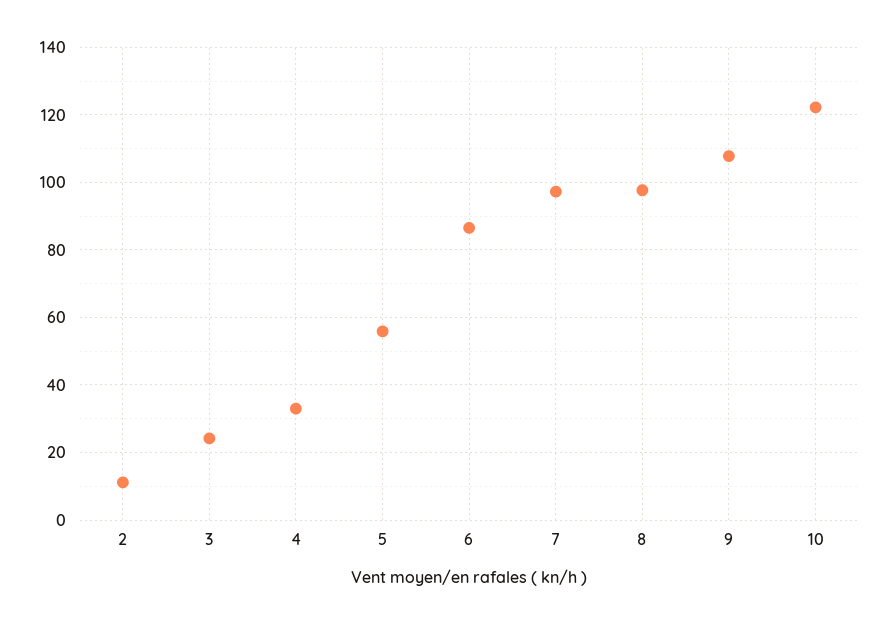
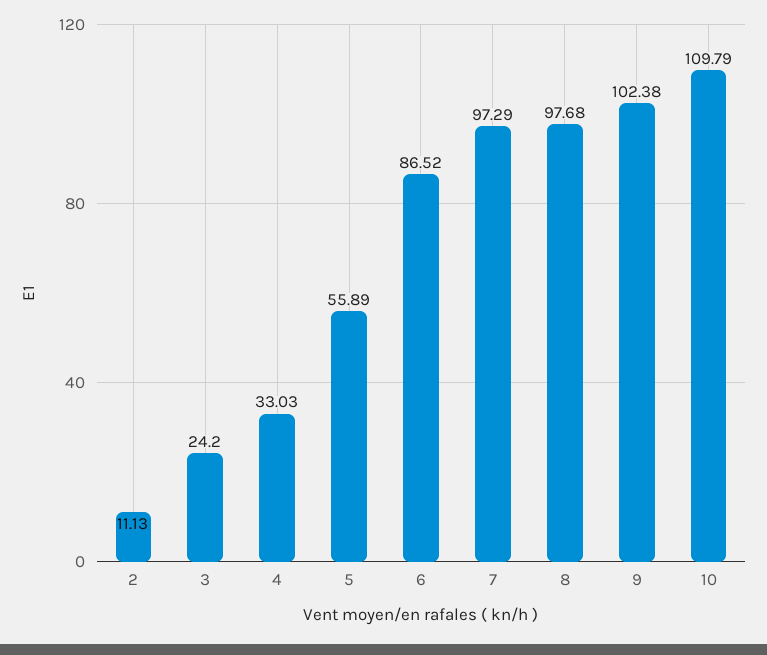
  {
    "2": 11.13,
    "3": 24.2,
    "4": 33.03,
    "5": 55.89,
    "6": 86.52,
    "7": 97.29,
    "8": 97.68,
-   "9": 108,
+   "9": 102.38,
-   "10": 122
+   "10": 109.79
  }

